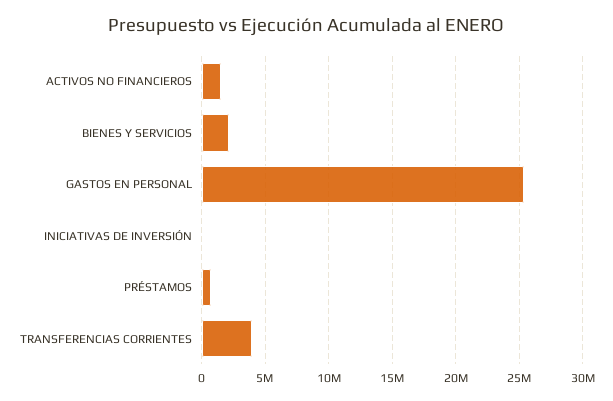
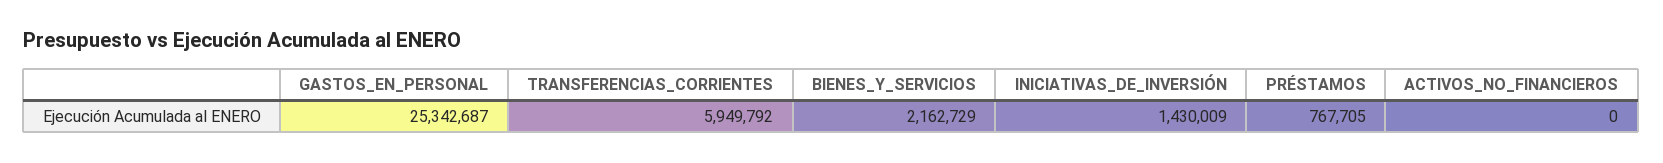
  {
-   "ACTIVOS NO FINANCIEROS": 1500000,
+   "ACTIVOS NO FINANCIEROS": 0,
    "BIENES Y SERVICIOS": 2162729,
    "GASTOS EN PERSONAL": 25342687,
-   "INICIATIVAS DE INVERSIÓN": 0,
+   "INICIATIVAS DE INVERSIÓN": 1430009,
    "PRÉSTAMOS": 767705,
-   "TRANSFERENCIAS CORRIENTES": 4000000
+   "TRANSFERENCIAS CORRIENTES": 5949792
  }

